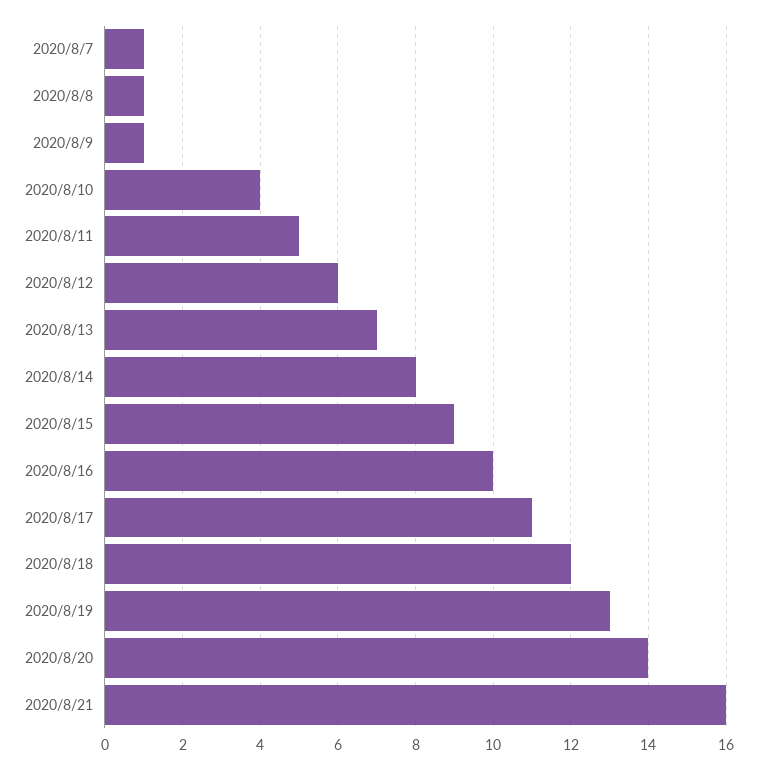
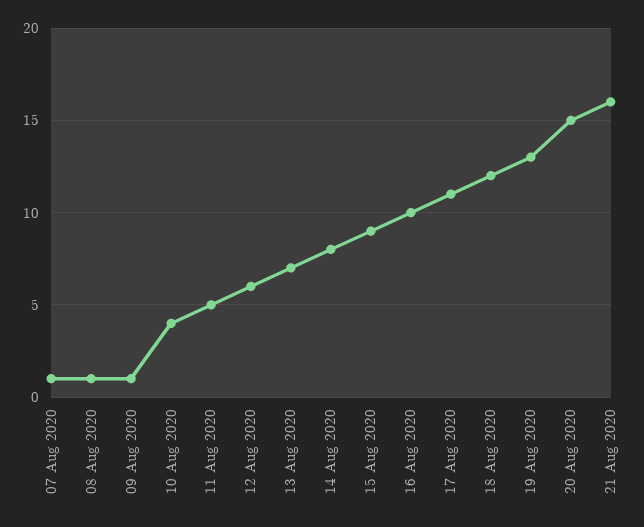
  {
    "2020/8/7": 1,
    "2020/8/8": 1,
    "2020/8/9": 1,
    "2020/8/10": 4,
    "2020/8/11": 5,
    "2020/8/12": 6,
    "2020/8/13": 7,
    "2020/8/14": 8,
    "2020/8/15": 9,
    "2020/8/16": 10,
    "2020/8/17": 11,
    "2020/8/18": 12,
    "2020/8/19": 13,
-   "2020/8/20": 14,
+   "2020/8/20": 15,
    "2020/8/21": 16
  }

